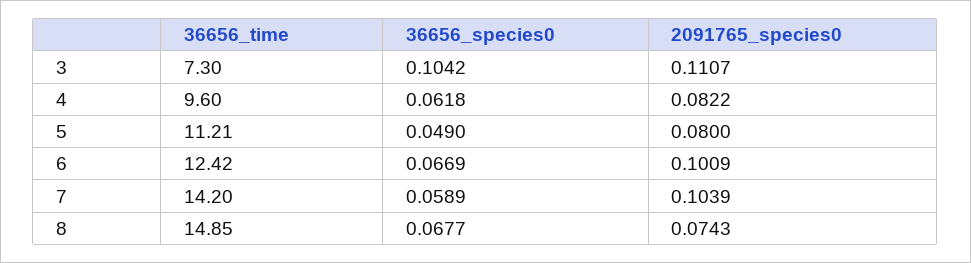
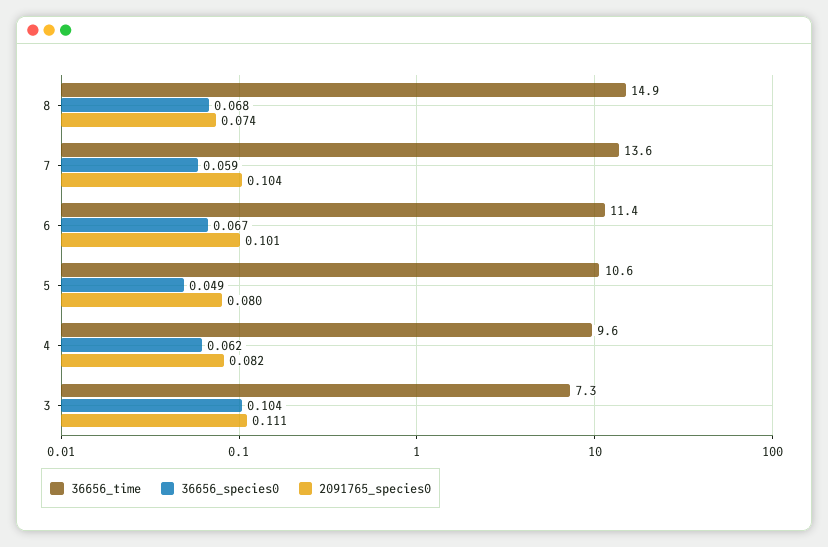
  {
    "36656_time": {
      "3": 7.3,
      "4": 9.6,
-     "5": 11.21,
+     "5": 10.6,
-     "6": 12.42,
+     "6": 11.4,
-     "7": 14.2,
+     "7": 13.6,
      "8": 14.85
    },
    "36656_species0": {
      "3": 0.1042,
      "4": 0.0618,
      "5": 0.049,
      "6": 0.0669,
      "7": 0.0589,
      "8": 0.0677
    },
    "2091765_species0": {
      "3": 0.1107,
      "4": 0.0822,
      "5": 0.08,
      "6": 0.1009,
      "7": 0.1039,
      "8": 0.0743
    }
  }

